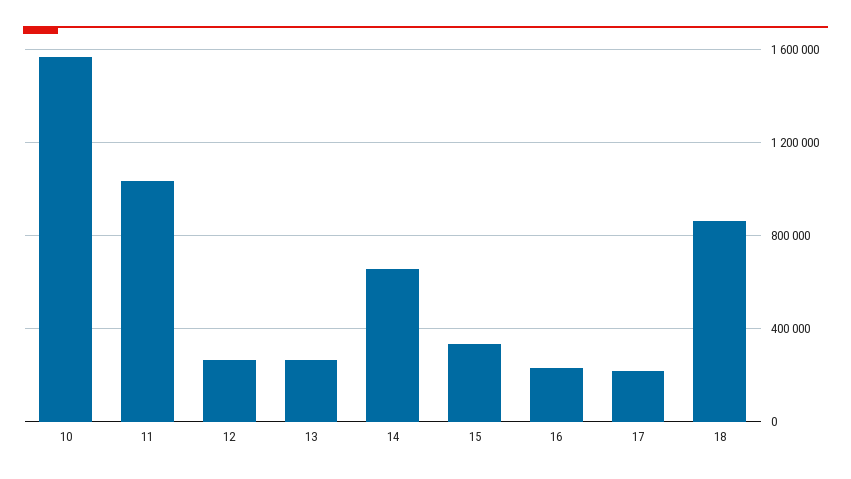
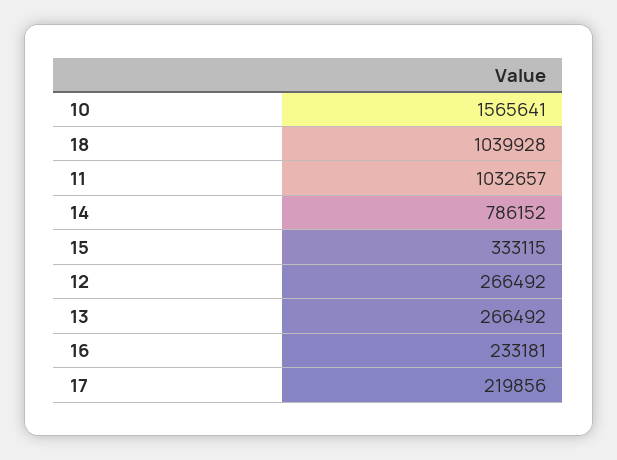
  {
    "10": 1565641,
    "11": 1032657,
    "12": 266492,
    "13": 266492,
-   "14": 650000,
+   "14": 786152,
    "15": 333115,
    "16": 233181,
    "17": 219856,
-   "18": 850000
+   "18": 1039928
  }

